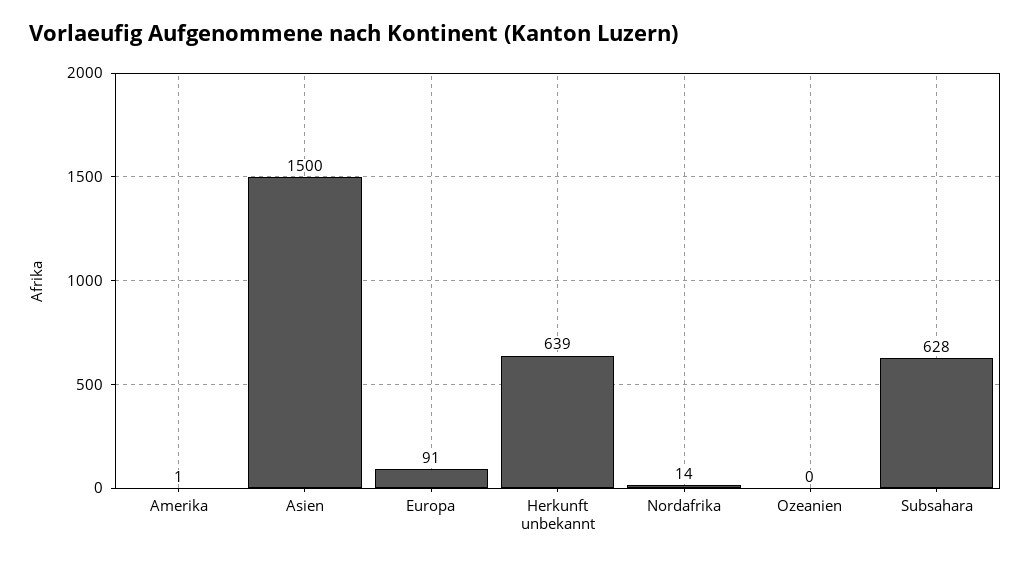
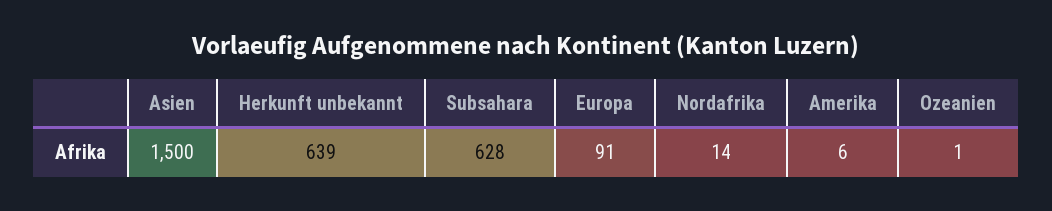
  {
-   "Amerika": 1,
+   "Amerika": 6,
    "Asien": 1500,
    "Europa": 91,
    "Herkunft unbekannt": 639,
    "Nordafrika": 14,
-   "Ozeanien": 0,
+   "Ozeanien": 1,
    "Subsahara": 628
  }

